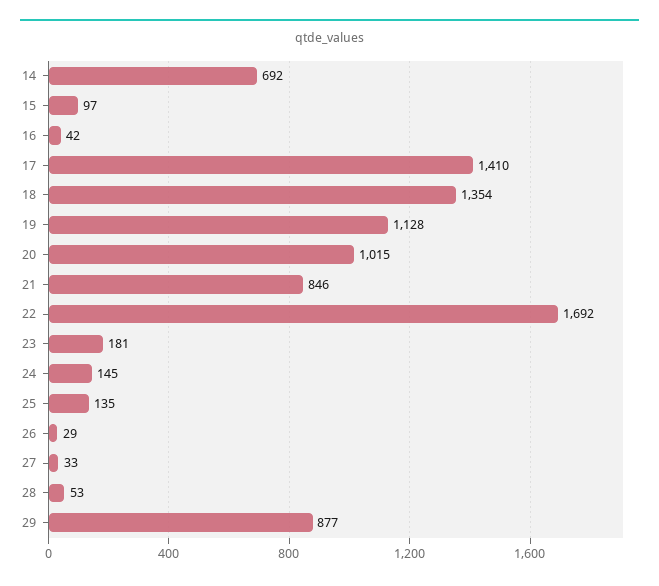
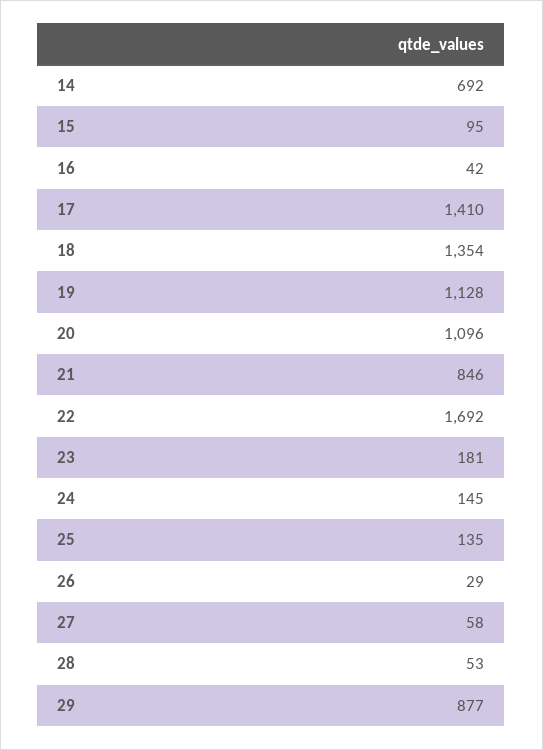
  {
    "14": 692,
-   "15": 97,
+   "15": 95,
    "16": 42,
    "17": 1410,
    "18": 1354,
    "19": 1128,
-   "20": 1015,
+   "20": 1096,
    "21": 846,
    "22": 1692,
    "23": 181,
    "24": 145,
    "25": 135,
    "26": 29,
-   "27": 33,
+   "27": 58,
    "28": 53,
    "29": 877
  }

